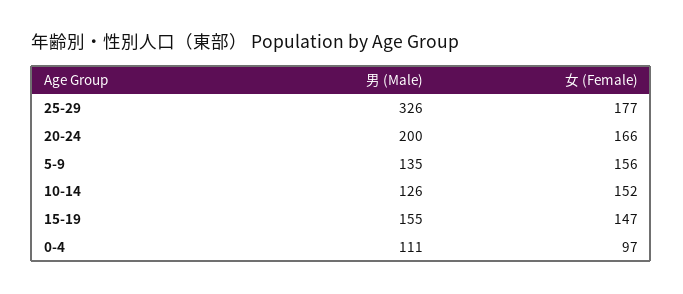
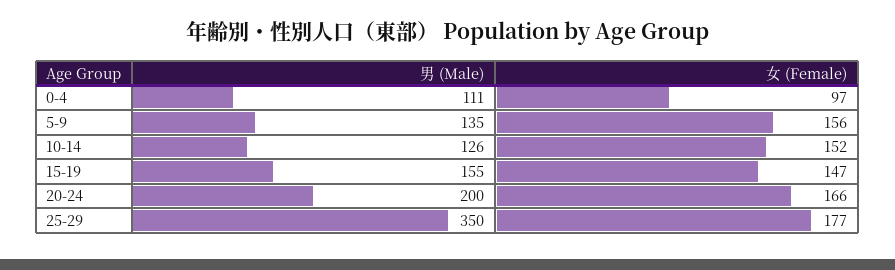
  {
    "男 (Male)": {
-     "25-29": 326,
+     "25-29": 350,
      "20-24": 200,
      "5-9": 135,
      "10-14": 126,
      "15-19": 155,
      "0-4": 111
    },
    "女 (Female)": {
      "25-29": 177,
      "20-24": 166,
      "5-9": 156,
      "10-14": 152,
      "15-19": 147,
      "0-4": 97
    }
  }

